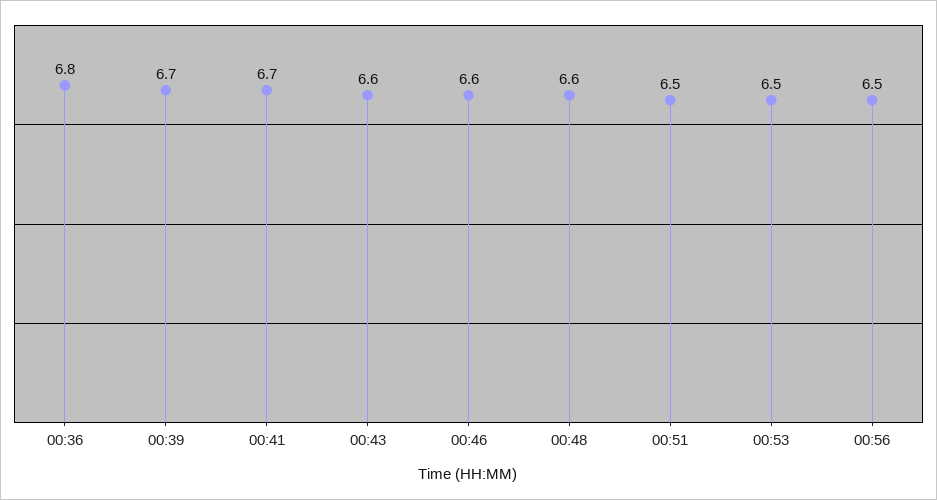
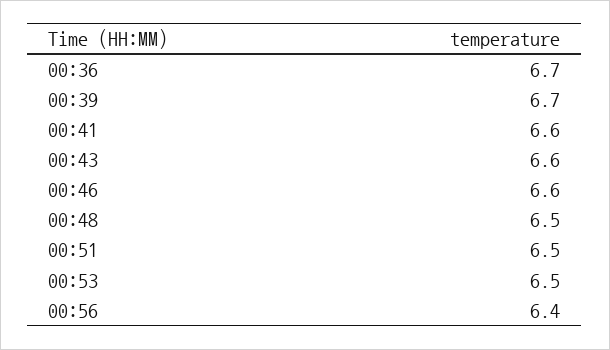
  {
-   "00:36": 6.8,
+   "00:36": 6.7,
    "00:39": 6.7,
-   "00:41": 6.7,
+   "00:41": 6.6,
    "00:43": 6.6,
    "00:46": 6.6,
-   "00:48": 6.6,
+   "00:48": 6.5,
    "00:51": 6.5,
    "00:53": 6.5,
-   "00:56": 6.5
+   "00:56": 6.4
  }

